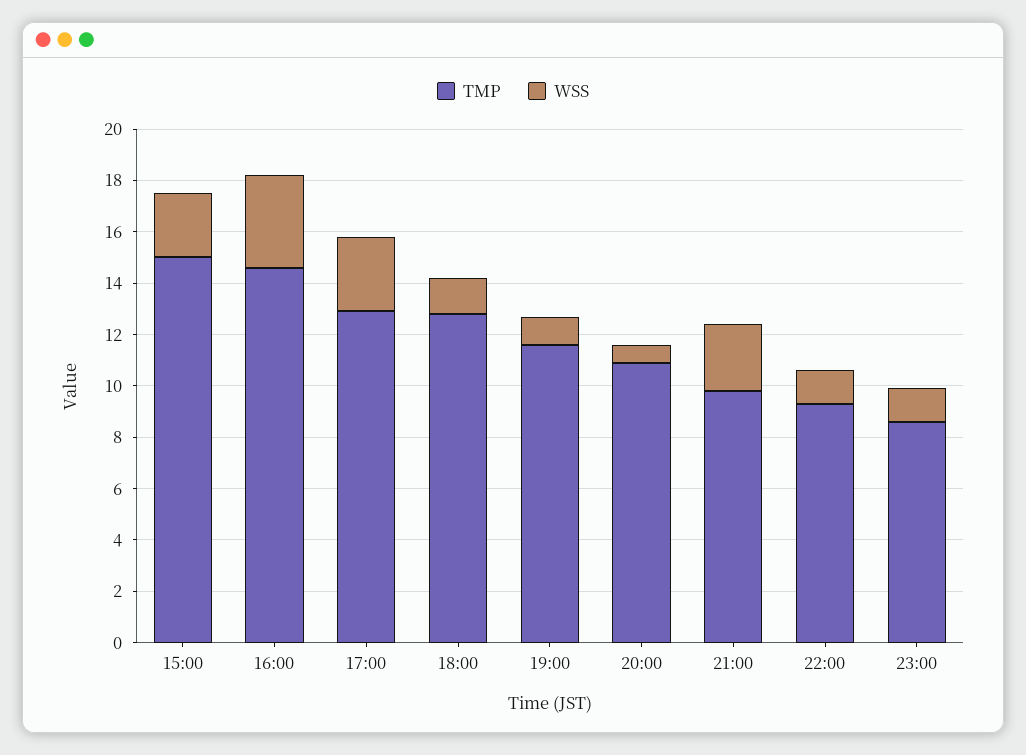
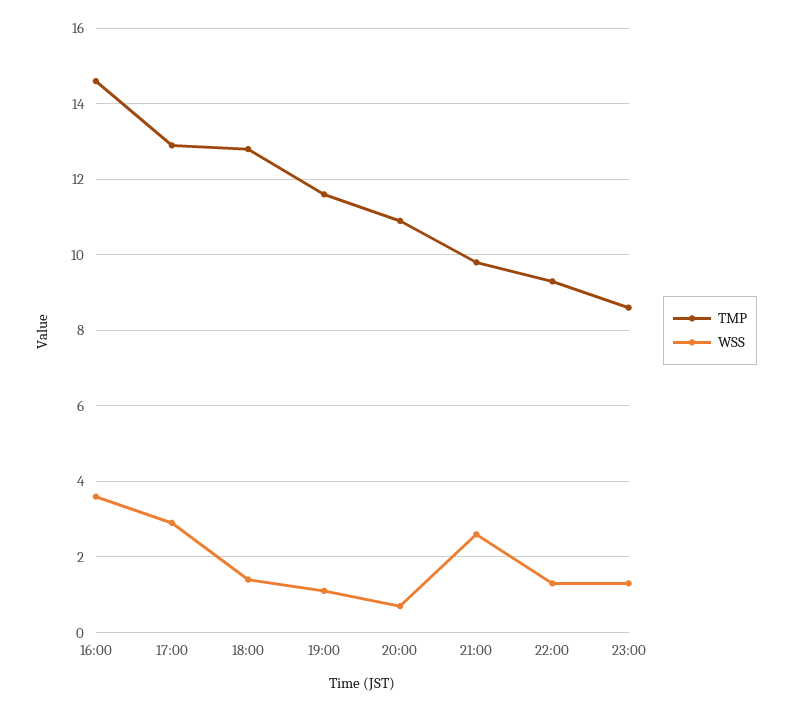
  {
    "TMP": {
-     "15:00": 15,
      "16:00": 14.5,
      "17:00": 13,
      "18:00": 13,
      "19:00": 11.5,
      "20:00": 11,
      "21:00": 10,
      "22:00": 9.5,
      "23:00": 8.5
    },
    "WSS": {
-     "15:00": 2.5,
      "16:00": 3.5,
      "17:00": 3,
      "18:00": 1.5,
      "19:00": 1,
      "20:00": 0.5,
      "21:00": 2.5,
      "22:00": 1.5,
      "23:00": 1.5
    }
  }

